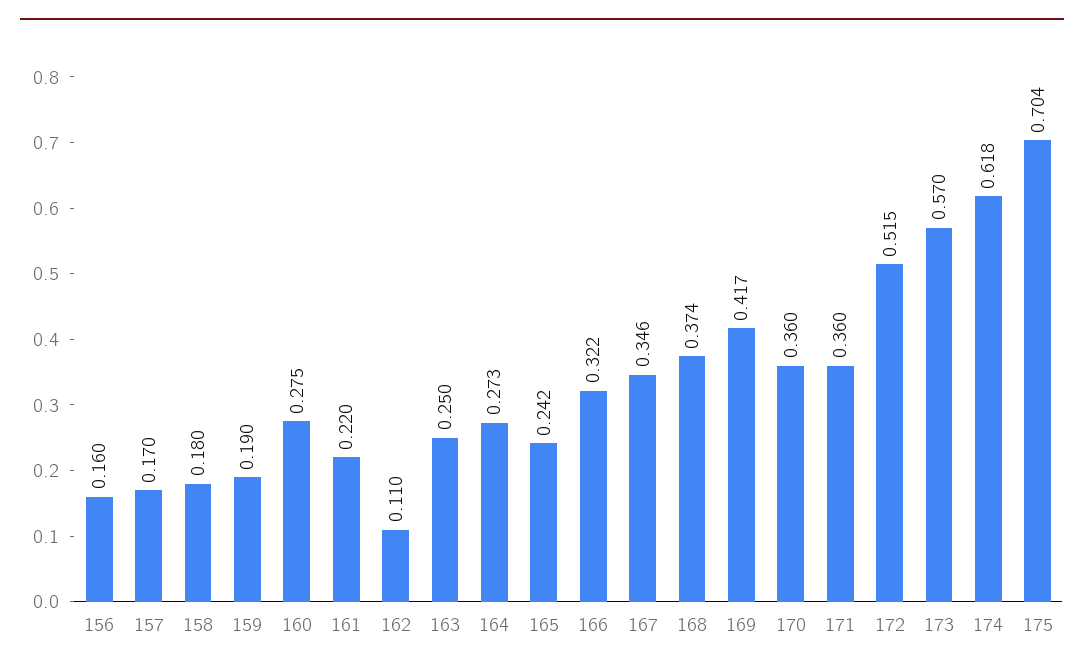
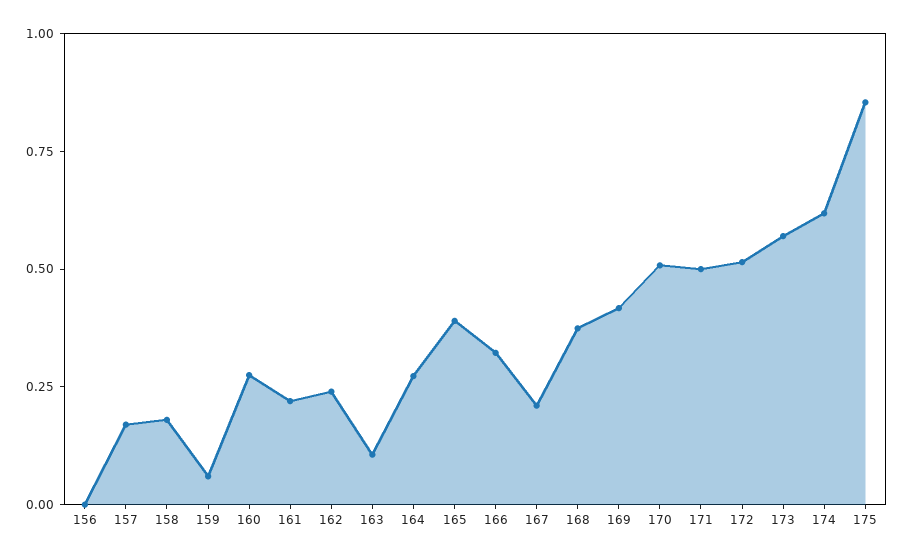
  {
-   "156": 0.16,
+   "156": 0,
    "157": 0.17,
    "158": 0.18,
-   "159": 0.19,
+   "159": 0.05,
    "160": 0.275,
    "161": 0.22,
-   "162": 0.11,
+   "162": 0.25,
-   "163": 0.25,
+   "163": 0.1,
    "164": 0.273,
-   "165": 0.242,
+   "165": 0.4,
    "166": 0.322,
-   "167": 0.346,
+   "167": 0.2,
    "168": 0.374,
    "169": 0.417,
-   "170": 0.36,
+   "170": 0.5,
-   "171": 0.36,
+   "171": 0.5,
    "172": 0.515,
    "173": 0.57,
    "174": 0.618,
-   "175": 0.704
+   "175": 0.85
  }

